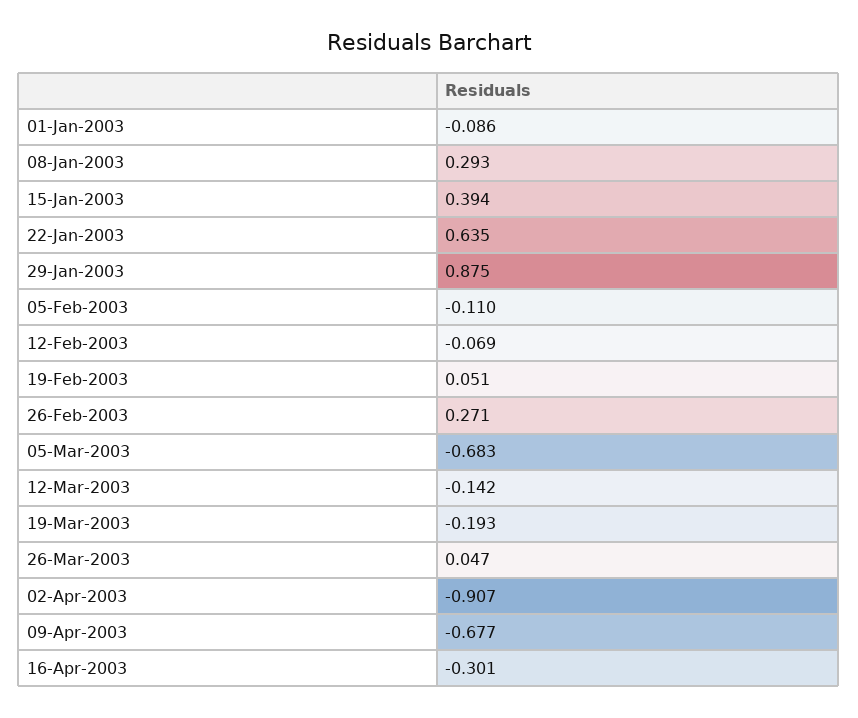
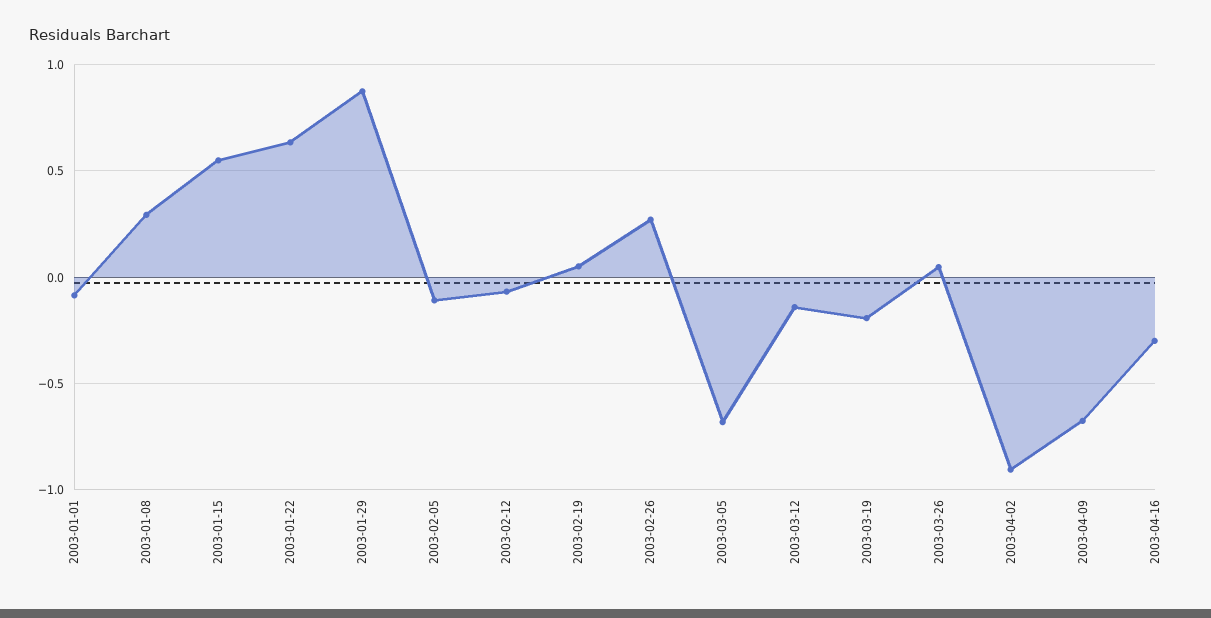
  {
    "01-Jan-2003": -0.086,
    "08-Jan-2003": 0.293,
-   "15-Jan-2003": 0.394,
+   "15-Jan-2003": 0.55,
    "22-Jan-2003": 0.635,
    "29-Jan-2003": 0.875,
    "05-Feb-2003": -0.11,
    "12-Feb-2003": -0.069,
    "19-Feb-2003": 0.051,
    "26-Feb-2003": 0.271,
    "05-Mar-2003": -0.683,
    "12-Mar-2003": -0.142,
    "19-Mar-2003": -0.193,
    "26-Mar-2003": 0.047,
    "02-Apr-2003": -0.907,
    "09-Apr-2003": -0.677,
    "16-Apr-2003": -0.301
  }

